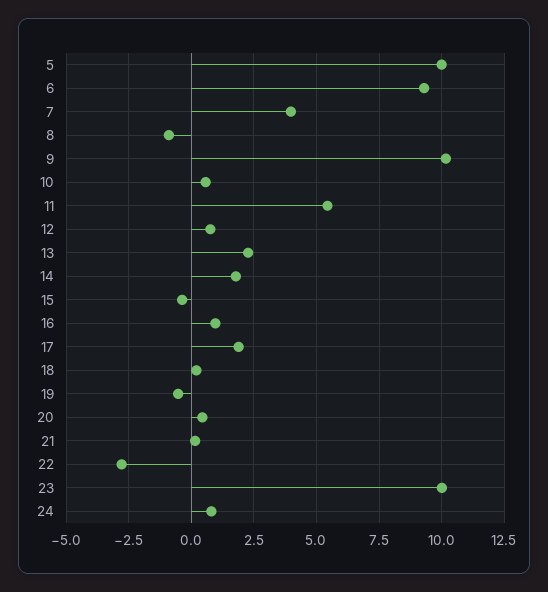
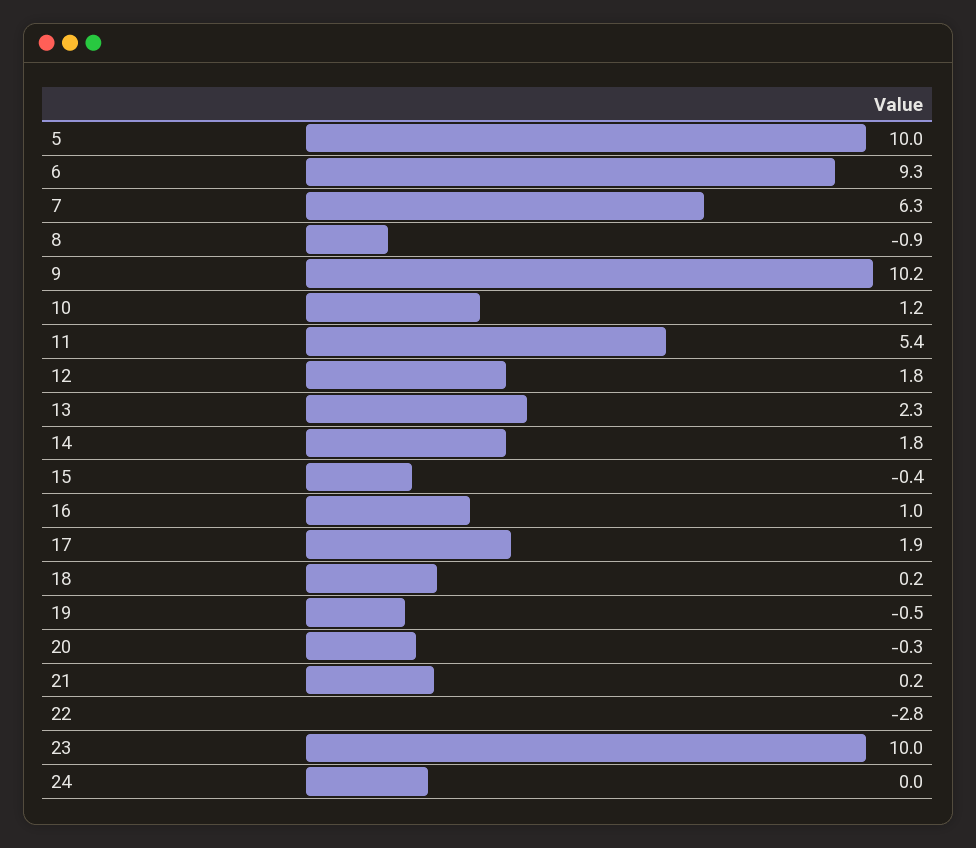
  {
    "5": 10,
    "6": 9.3,
-   "7": 4,
+   "7": 6.3,
    "8": -0.9,
    "9": 10.2,
-   "10": 0.5,
+   "10": 1.2,
    "11": 5.4,
-   "12": 0.75,
+   "12": 1.8,
    "13": 2.3,
    "14": 1.8,
    "15": -0.4,
    "16": 1,
    "17": 1.9,
    "18": 0.2,
    "19": -0.5,
-   "20": 0.5,
+   "20": -0.3,
    "21": 0.2,
    "22": -2.8,
    "23": 10,
-   "24": 0.75
+   "24": 0
  }

